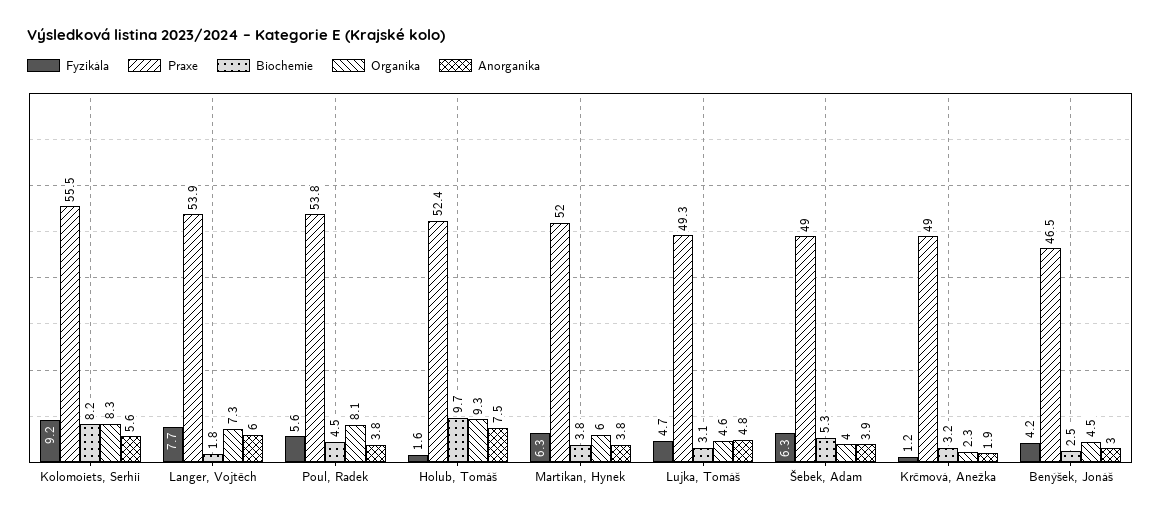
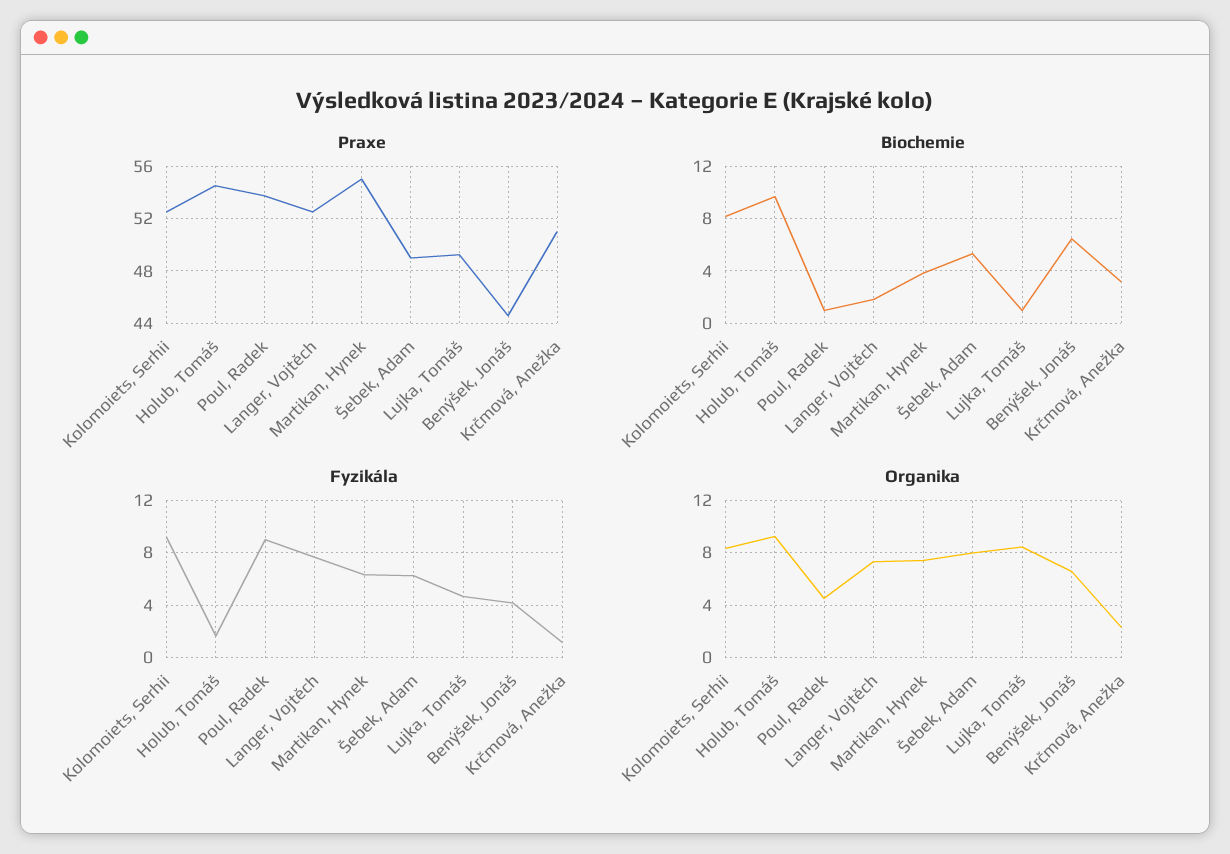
  {
    "Fyzikála": {
      "Kolomoiets, Serhii": 9.2,
      "Langer, Vojtěch": 7.7,
-     "Poul, Radek": 5.6,
+     "Poul, Radek": 9,
      "Holub, Tomáš": 1.6,
      "Martikan, Hynek": 6.3,
      "Lujka, Tomáš": 4.7,
      "Šebek, Adam": 6.3,
      "Krčmová, Anežka": 1.2,
      "Benýšek, Jonáš": 4.2
    },
    "Praxe": {
-     "Kolomoiets, Serhii": 55.5,
+     "Kolomoiets, Serhii": 52.5,
-     "Langer, Vojtěch": 53.9,
+     "Langer, Vojtěch": 52.5,
      "Poul, Radek": 53.8,
-     "Holub, Tomáš": 52.4,
+     "Holub, Tomáš": 54.5,
-     "Martikan, Hynek": 52,
+     "Martikan, Hynek": 55,
      "Lujka, Tomáš": 49.3,
      "Šebek, Adam": 49,
-     "Krčmová, Anežka": 49,
+     "Krčmová, Anežka": 51,
-     "Benýšek, Jonáš": 46.5
+     "Benýšek, Jonáš": 44.5
    },
    "Biochemie": {
      "Kolomoiets, Serhii": 8.2,
      "Langer, Vojtěch": 1.8,
-     "Poul, Radek": 4.5,
+     "Poul, Radek": 1,
      "Holub, Tomáš": 9.7,
      "Martikan, Hynek": 3.8,
-     "Lujka, Tomáš": 3.1,
+     "Lujka, Tomáš": 1,
      "Šebek, Adam": 5.3,
      "Krčmová, Anežka": 3.2,
-     "Benýšek, Jonáš": 2.5
+     "Benýšek, Jonáš": 6.5
    },
    "Organika": {
      "Kolomoiets, Serhii": 8.3,
      "Langer, Vojtěch": 7.3,
-     "Poul, Radek": 8.1,
+     "Poul, Radek": 4.5,
      "Holub, Tomáš": 9.3,
-     "Martikan, Hynek": 6,
+     "Martikan, Hynek": 7.5,
-     "Lujka, Tomáš": 4.6,
+     "Lujka, Tomáš": 8.5,
-     "Šebek, Adam": 4,
+     "Šebek, Adam": 8,
      "Krčmová, Anežka": 2.3,
-     "Benýšek, Jonáš": 4.5
+     "Benýšek, Jonáš": 6.5
-   },
+   }
-   "Anorganika": {
-     "Kolomoiets, Serhii": 5.6,
-     "Langer, Vojtěch": 6,
-     "Poul, Radek": 3.8,
-     "Holub, Tomáš": 7.5,
-     "Martikan, Hynek": 3.8,
-     "Lujka, Tomáš": 4.8,
-     "Šebek, Adam": 3.9,
-     "Krčmová, Anežka": 1.9,
-     "Benýšek, Jonáš": 3
-   }
  }

